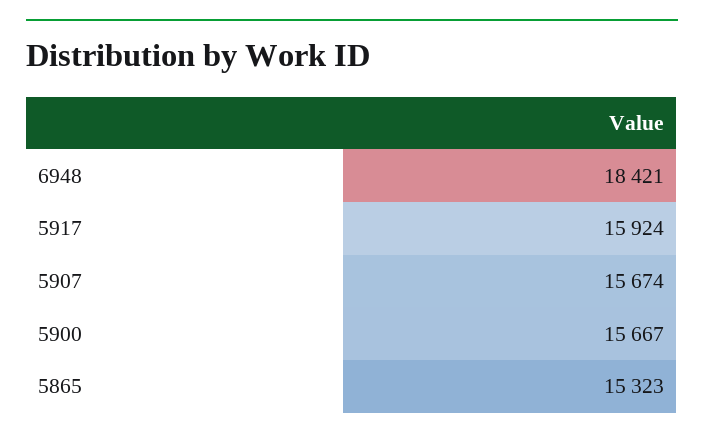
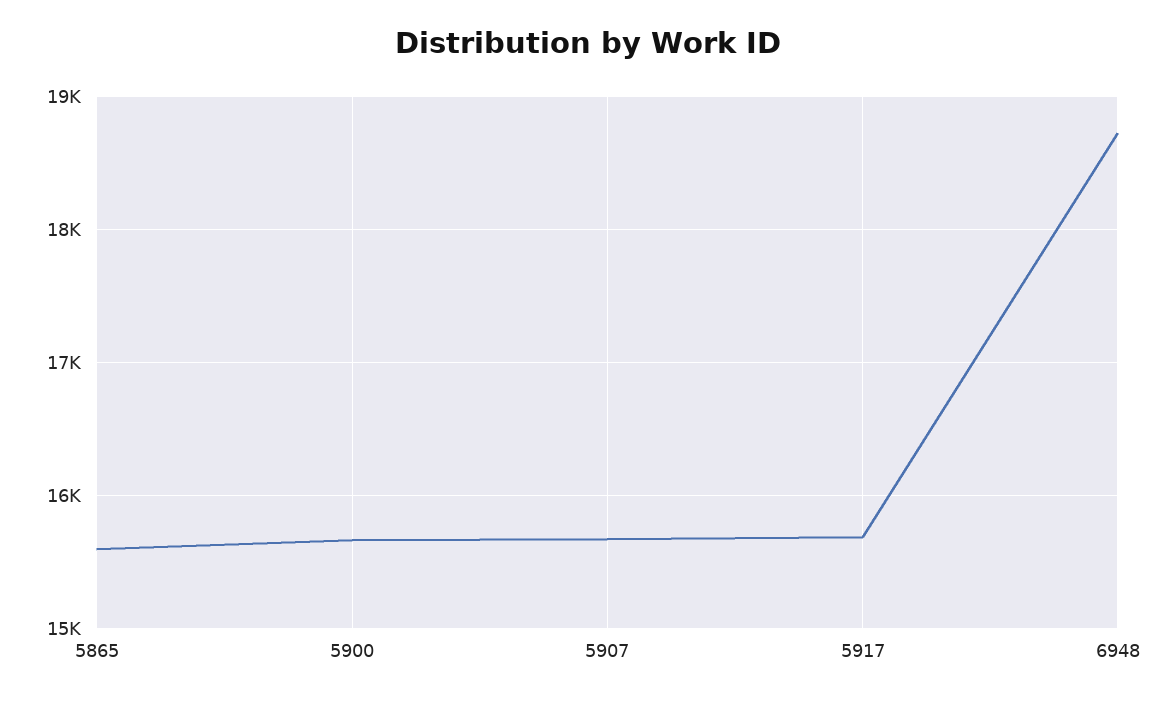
  {
-   "6948": 18421,
+   "6948": 18700,
-   "5917": 15924,
+   "5917": 15700,
    "5907": 15674,
    "5900": 15667,
-   "5865": 15323
+   "5865": 15600
  }

